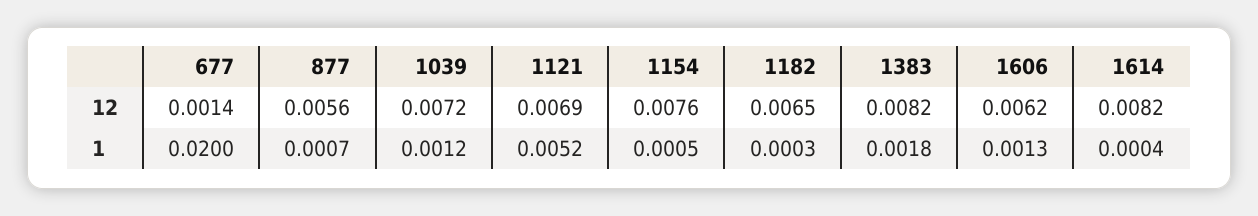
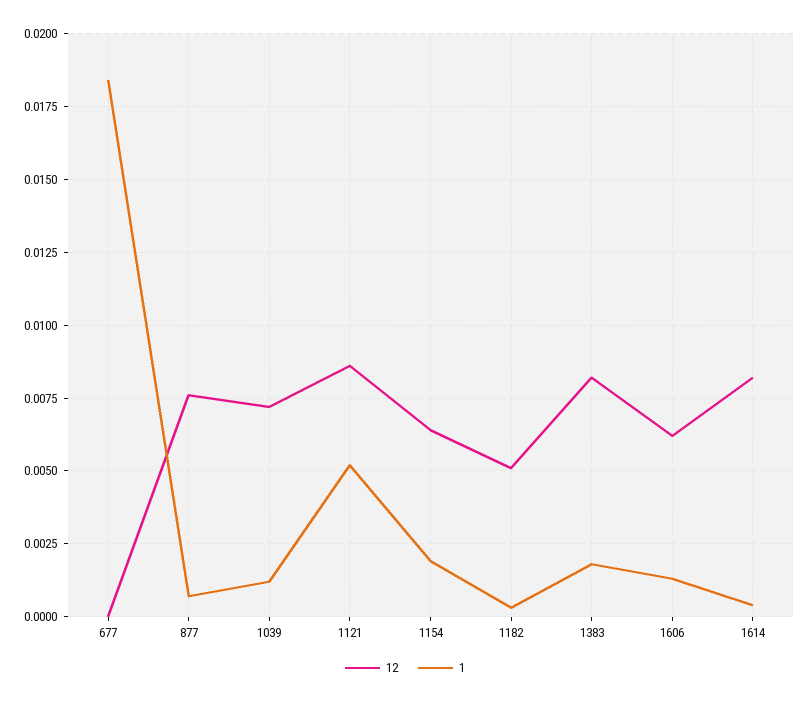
  {
    "12": {
-     "677": 0.0014,
+     "677": 0,
-     "877": 0.0056,
+     "877": 0.0075,
      "1039": 0.0072,
-     "1121": 0.0069,
+     "1121": 0.0085,
-     "1154": 0.0076,
+     "1154": 0.0065,
-     "1182": 0.0065,
+     "1182": 0.005,
      "1383": 0.0082,
      "1606": 0.0062,
      "1614": 0.0082
    },
    "1": {
-     "677": 0.02,
+     "677": 0.0185,
      "877": 0.0007,
      "1039": 0.0012,
      "1121": 0.0052,
-     "1154": 0.0005,
+     "1154": 0.002,
      "1182": 0.0003,
      "1383": 0.0018,
      "1606": 0.0013,
      "1614": 0.0004
    }
  }

